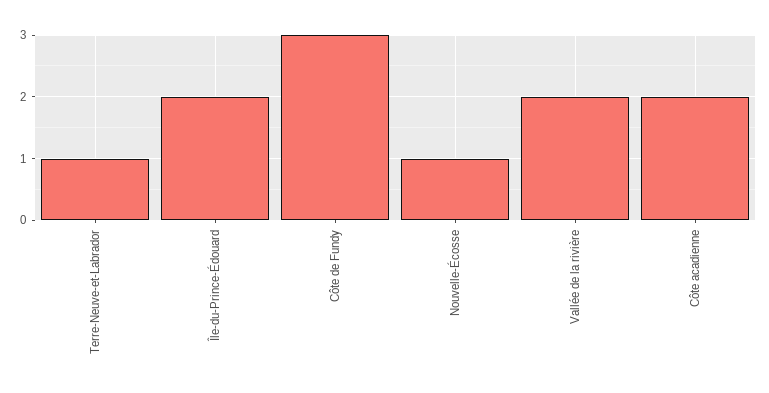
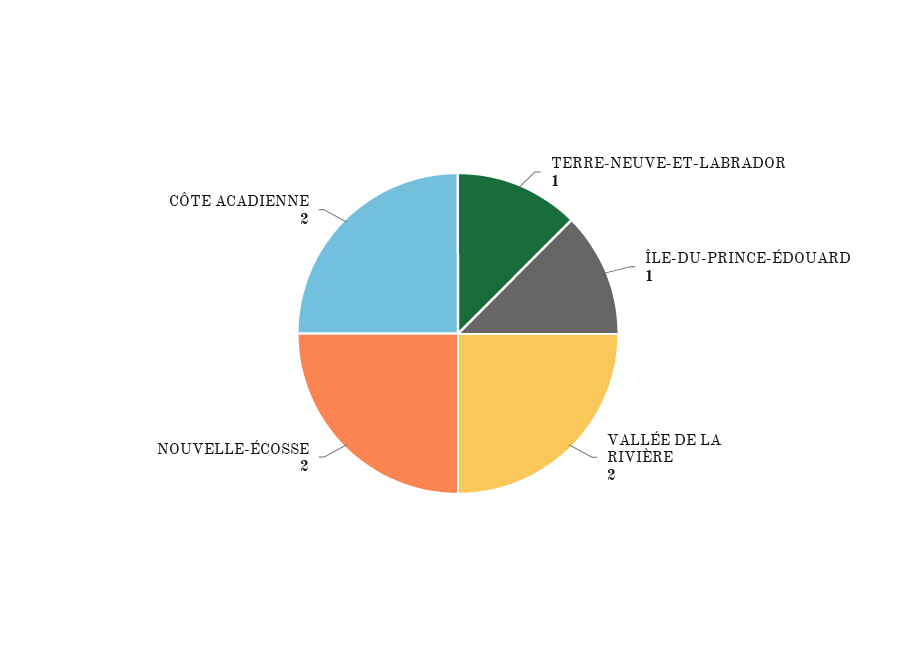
  {
    "Terre-Neuve-et-Labrador": 1,
-   "Île-du-Prince-Édouard": 2,
+   "Île-du-Prince-Édouard": 1,
-   "Côte de Fundy": 3,
-   "Nouvelle-Écosse": 1,
+   "Nouvelle-Écosse": 2,
    "Vallée de la rivière": 2,
    "Côte acadienne": 2
  }

